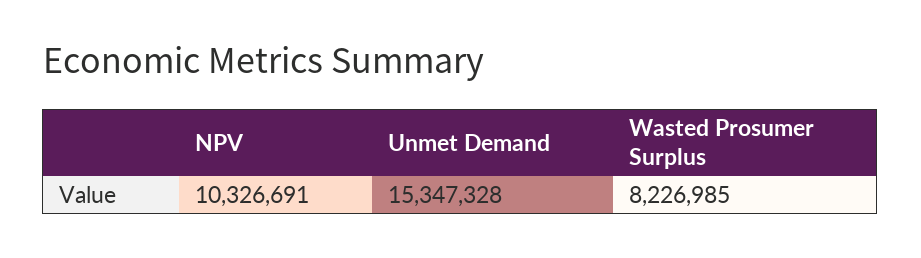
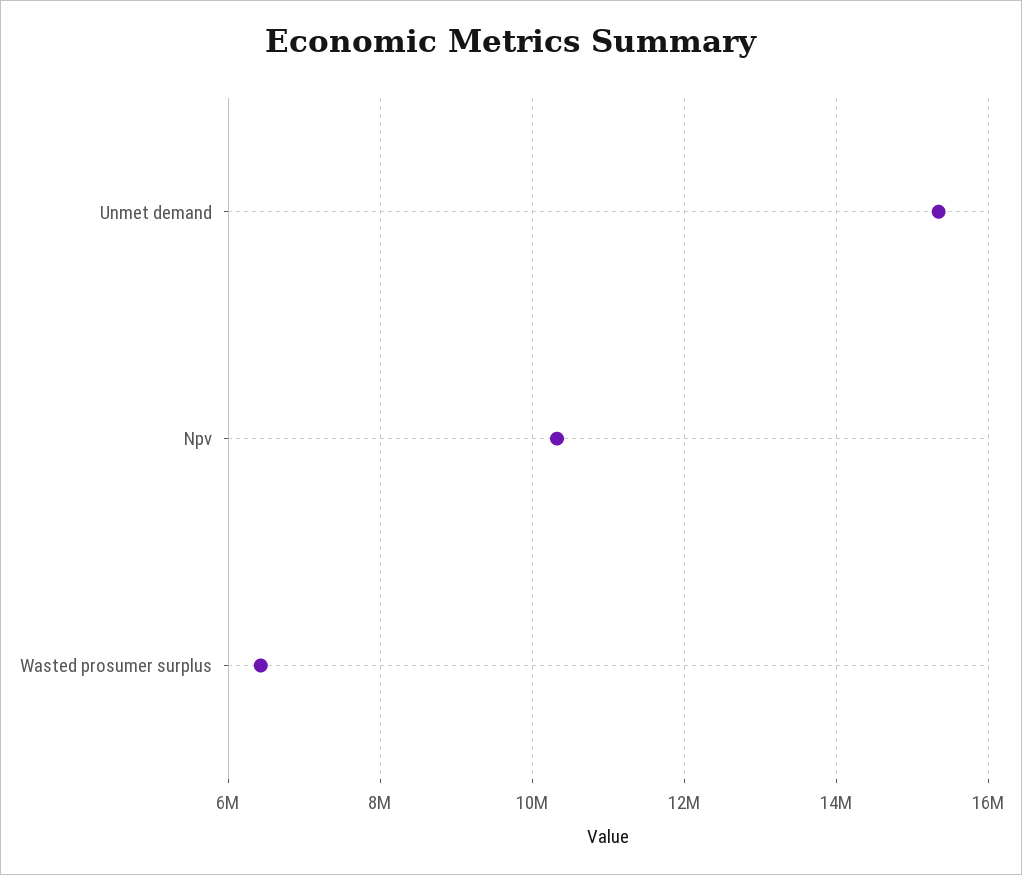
  {
    "NPV": 10326691,
    "Unmet Demand": 15347328,
-   "Wasted Prosumer Surplus": 8226985
+   "Wasted Prosumer Surplus": 6400000
  }

